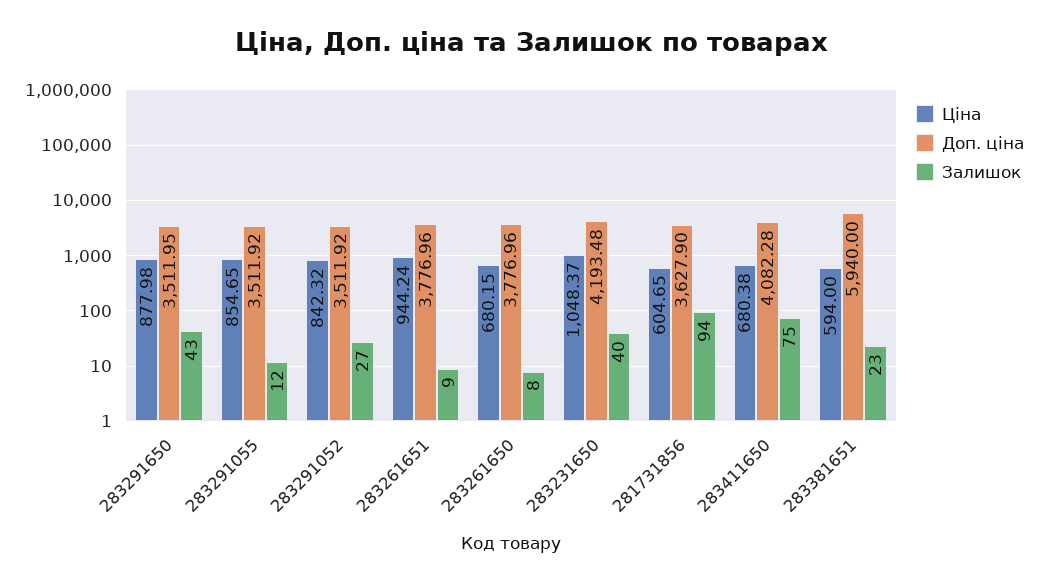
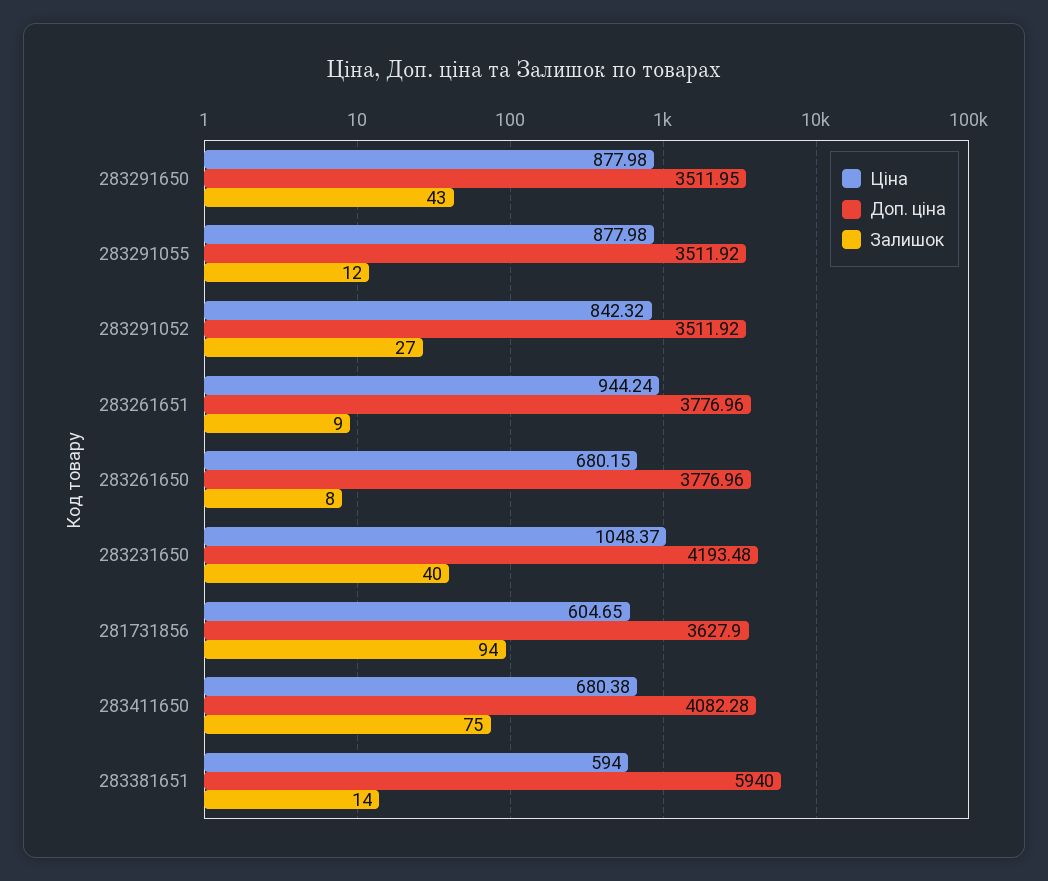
  {
    "Ціна": {
      "283291650": 877.98,
-     "283291055": 854.65,
+     "283291055": 877.98,
      "283291052": 842.32,
      "283261651": 944.24,
      "283261650": 680.15,
      "283231650": 1048.37,
      "281731856": 604.65,
      "283411650": 680.38,
      "283381651": 594
    },
    "Доп. ціна": {
      "283291650": 3511.95,
      "283291055": 3511.92,
      "283291052": 3511.92,
      "283261651": 3776.96,
      "283261650": 3776.96,
      "283231650": 4193.48,
      "281731856": 3627.9,
      "283411650": 4082.28,
      "283381651": 5940
    },
    "Залишок": {
      "283291650": 43,
      "283291055": 12,
      "283291052": 27,
      "283261651": 9,
      "283261650": 8,
      "283231650": 40,
      "281731856": 94,
      "283411650": 75,
-     "283381651": 23
+     "283381651": 14
    }
  }

